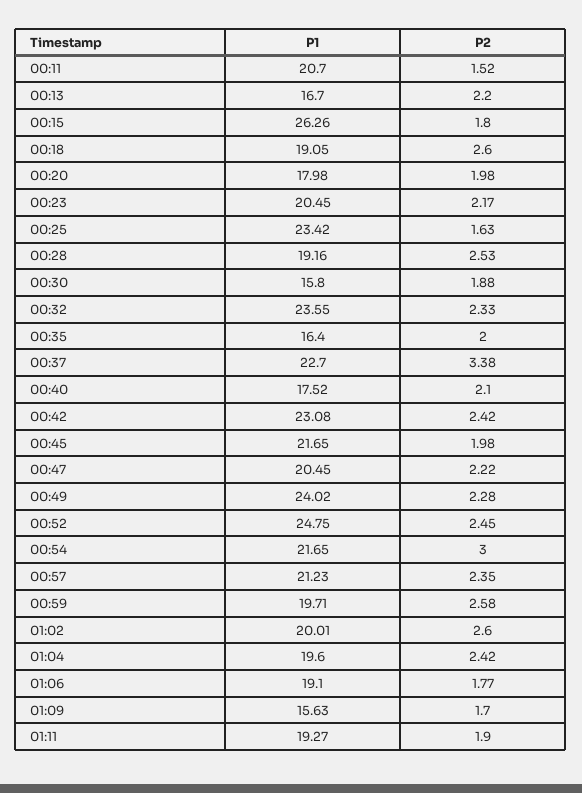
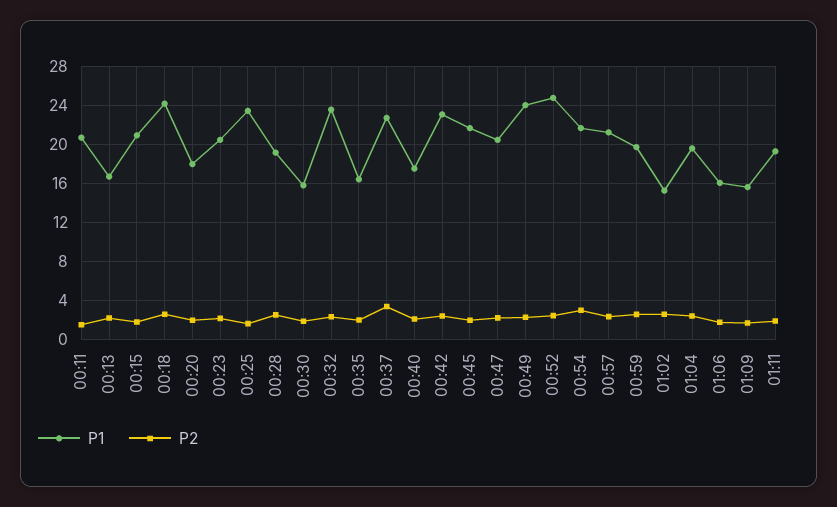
  {
    "P1": {
      "00:11": 20.7,
      "00:13": 16.7,
-     "00:15": 26.26,
+     "00:15": 21,
-     "00:18": 19.05,
+     "00:18": 24,
      "00:20": 17.98,
      "00:23": 20.45,
      "00:25": 23.42,
      "00:28": 19.16,
      "00:30": 15.8,
      "00:32": 23.55,
      "00:35": 16.4,
      "00:37": 22.7,
      "00:40": 17.52,
      "00:42": 23.08,
      "00:45": 21.65,
      "00:47": 20.45,
      "00:49": 24.02,
      "00:52": 24.75,
      "00:54": 21.65,
      "00:57": 21.23,
      "00:59": 19.71,
-     "01:02": 20.01,
+     "01:02": 15,
      "01:04": 19.6,
-     "01:06": 19.1,
+     "01:06": 16,
      "01:09": 15.63,
      "01:11": 19.27
    },
    "P2": {
      "00:11": 1.52,
      "00:13": 2.2,
      "00:15": 1.8,
      "00:18": 2.6,
      "00:20": 1.98,
      "00:23": 2.17,
      "00:25": 1.63,
      "00:28": 2.53,
      "00:30": 1.88,
      "00:32": 2.33,
      "00:35": 2,
      "00:37": 3.38,
      "00:40": 2.1,
      "00:42": 2.42,
      "00:45": 1.98,
      "00:47": 2.22,
      "00:49": 2.28,
      "00:52": 2.45,
      "00:54": 3,
      "00:57": 2.35,
      "00:59": 2.58,
      "01:02": 2.6,
      "01:04": 2.42,
      "01:06": 1.77,
      "01:09": 1.7,
      "01:11": 1.9
    }
  }

